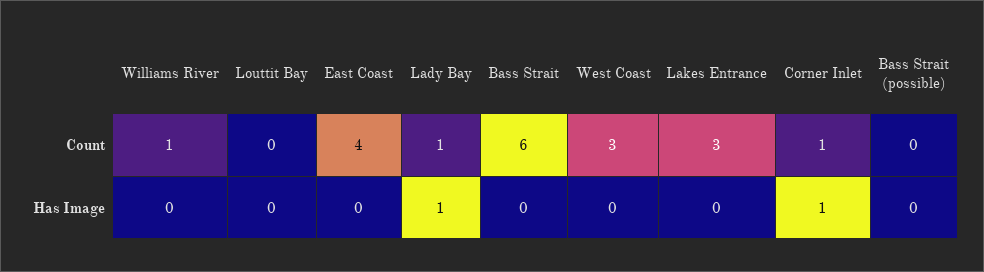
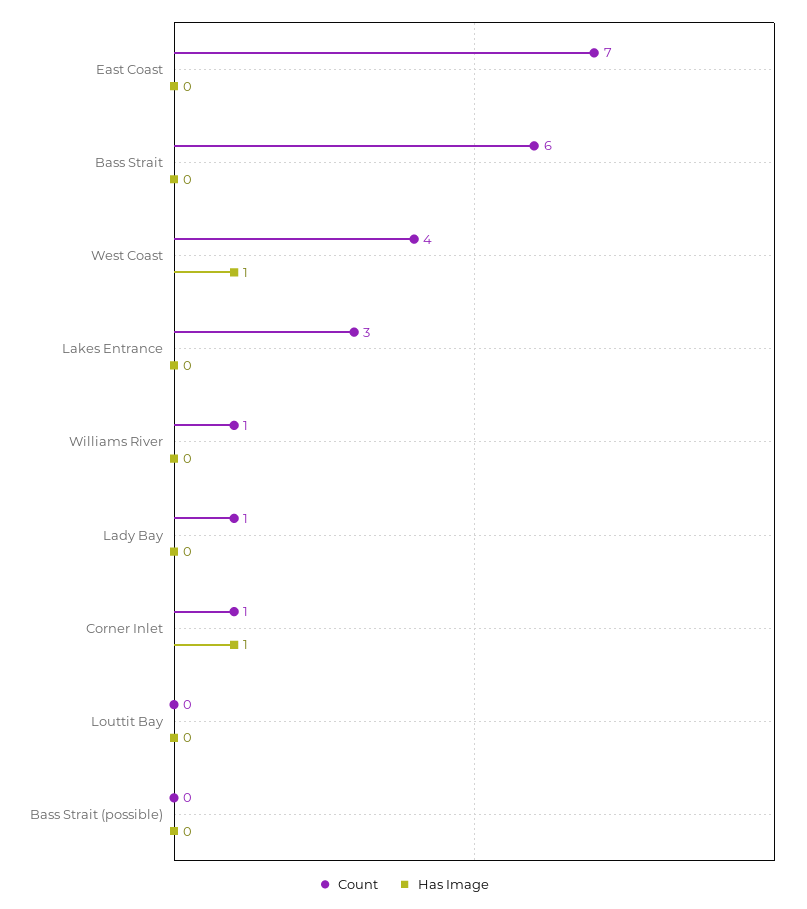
  {
    "Count": {
      "Williams River": 1,
      "Louttit Bay": 0,
-     "East Coast": 4,
+     "East Coast": 7,
      "Lady Bay": 1,
      "Bass Strait": 6,
-     "West Coast": 3,
+     "West Coast": 4,
      "Lakes Entrance": 3,
      "Corner Inlet": 1,
      "Bass Strait (possible)": 0
    },
    "Has Image": {
      "Williams River": 0,
      "Louttit Bay": 0,
      "East Coast": 0,
-     "Lady Bay": 1,
+     "Lady Bay": 0,
      "Bass Strait": 0,
-     "West Coast": 0,
+     "West Coast": 1,
      "Lakes Entrance": 0,
      "Corner Inlet": 1,
      "Bass Strait (possible)": 0
    }
  }

